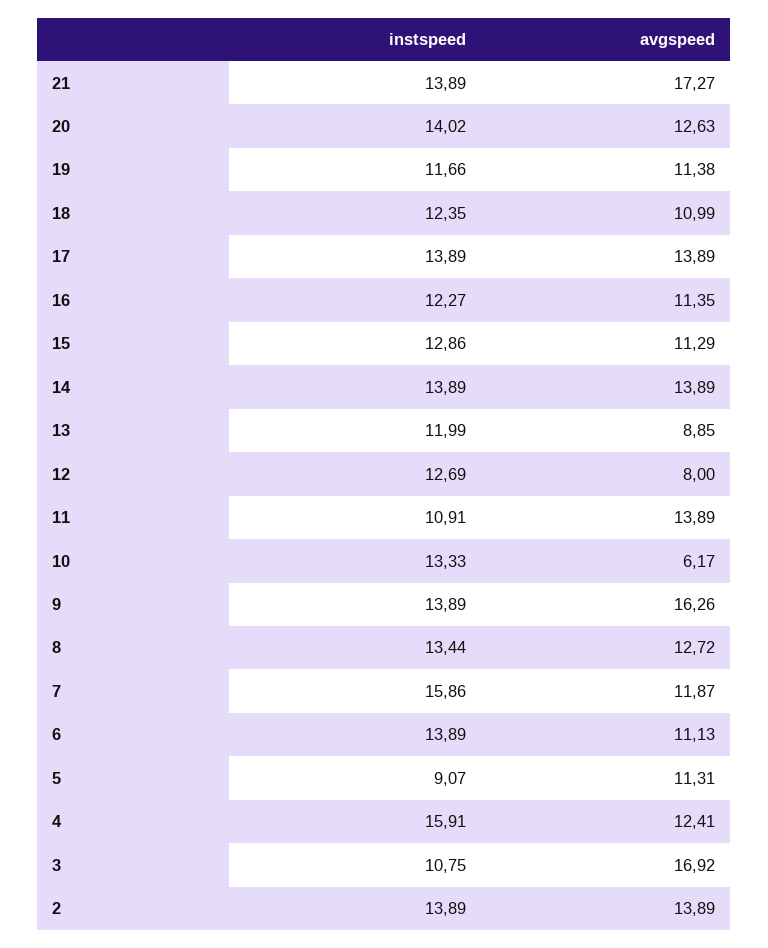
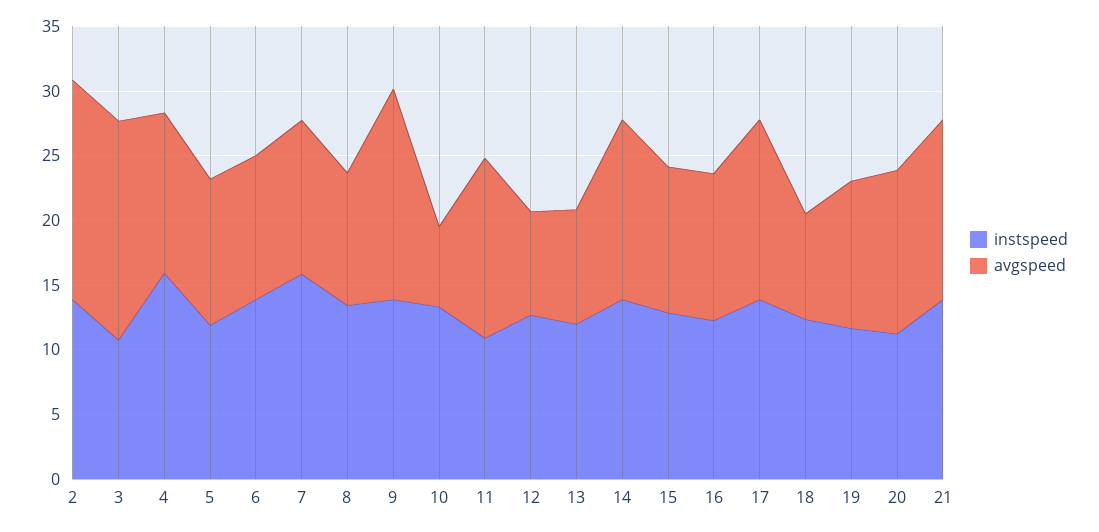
  {
    "instspeed": {
      "21": 13.89,
-     "20": 14.02,
+     "20": 11,
      "19": 11.66,
      "18": 12.35,
      "17": 13.89,
      "16": 12.27,
      "15": 12.86,
      "14": 13.89,
      "13": 11.99,
      "12": 12.69,
      "11": 10.91,
      "10": 13.33,
      "9": 13.89,
      "8": 13.44,
      "7": 15.86,
      "6": 13.89,
-     "5": 9.07,
+     "5": 12,
      "4": 15.91,
      "3": 10.75,
      "2": 13.89
    },
    "avgspeed": {
-     "21": 17.27,
+     "21": 14,
      "20": 12.63,
      "19": 11.38,
-     "18": 10.99,
+     "18": 8,
      "17": 13.89,
      "16": 11.35,
      "15": 11.29,
      "14": 13.89,
      "13": 8.85,
      "12": 8,
      "11": 13.89,
      "10": 6.17,
      "9": 16.26,
-     "8": 12.72,
+     "8": 10,
      "7": 11.87,
      "6": 11.13,
      "5": 11.31,
      "4": 12.41,
      "3": 16.92,
-     "2": 13.89
+     "2": 17
    }
  }

